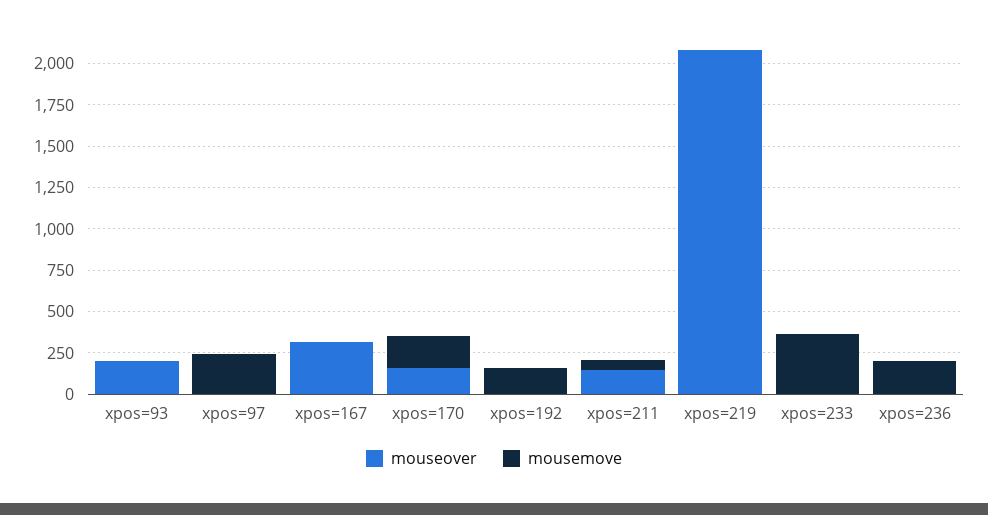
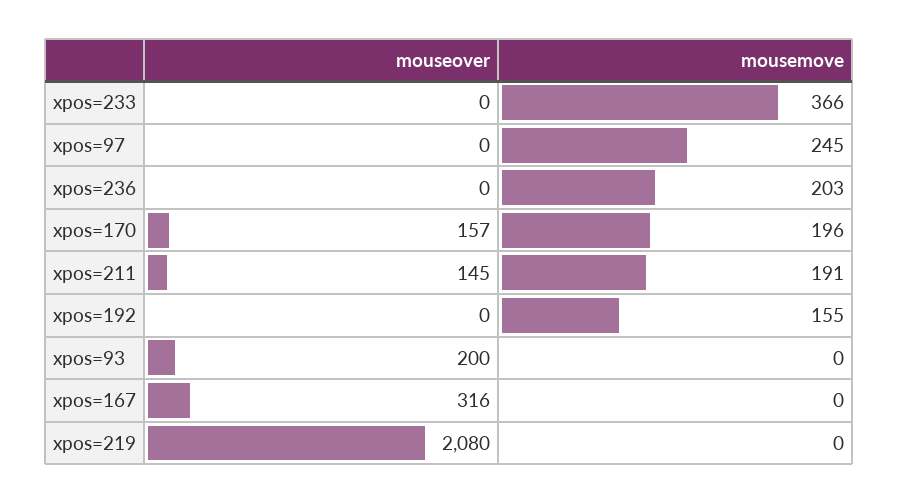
  {
    "mouseover": {
      "xpos=93": 200,
      "xpos=97": 0,
      "xpos=167": 316,
      "xpos=170": 157,
      "xpos=192": 0,
      "xpos=211": 145,
      "xpos=219": 2080,
      "xpos=233": 0,
      "xpos=236": 0
    },
    "mousemove": {
      "xpos=93": 0,
      "xpos=97": 245,
      "xpos=167": 0,
      "xpos=170": 196,
      "xpos=192": 155,
-     "xpos=211": 50,
+     "xpos=211": 191,
      "xpos=219": 0,
      "xpos=233": 366,
      "xpos=236": 203
    }
  }

